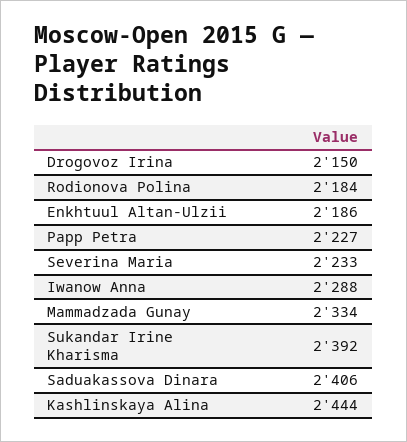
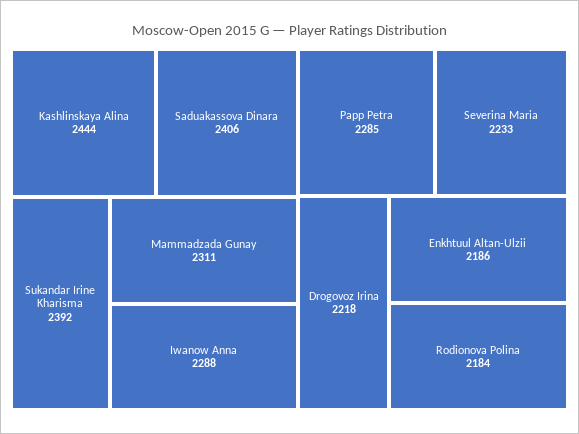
  {
-   "Drogovoz Irina": 2150,
+   "Drogovoz Irina": 2218,
    "Rodionova Polina": 2184,
    "Enkhtuul Altan-Ulzii": 2186,
-   "Papp Petra": 2227,
+   "Papp Petra": 2285,
    "Severina Maria": 2233,
    "Iwanow Anna": 2288,
-   "Mammadzada Gunay": 2334,
+   "Mammadzada Gunay": 2311,
    "Sukandar Irine Kharisma": 2392,
    "Saduakassova Dinara": 2406,
    "Kashlinskaya Alina": 2444
  }

